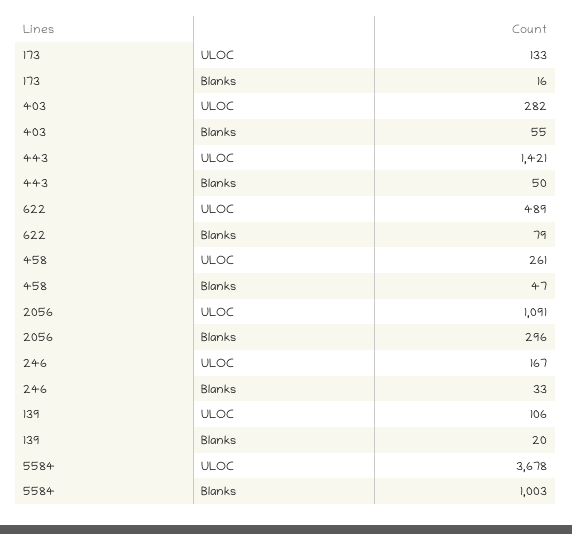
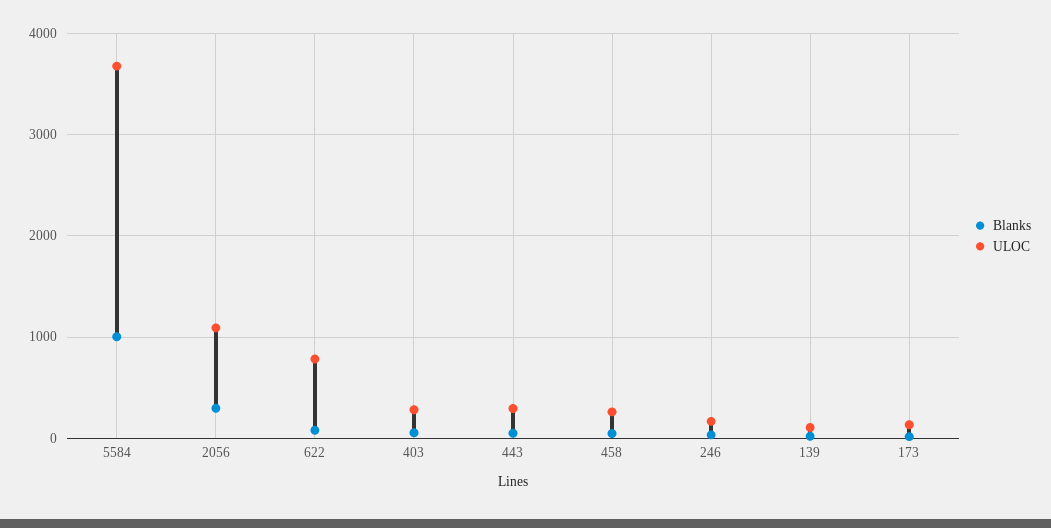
  {
    "ULOC": {
      "173": 133,
      "403": 282,
-     "443": 1421,
+     "443": 300,
-     "622": 489,
+     "622": 800,
      "458": 261,
      "2056": 1091,
      "246": 167,
      "139": 106,
      "5584": 3678
    },
    "Blanks": {
      "173": 16,
      "403": 55,
      "443": 50,
      "622": 79,
      "458": 47,
      "2056": 296,
      "246": 33,
      "139": 20,
      "5584": 1003
    }
  }

